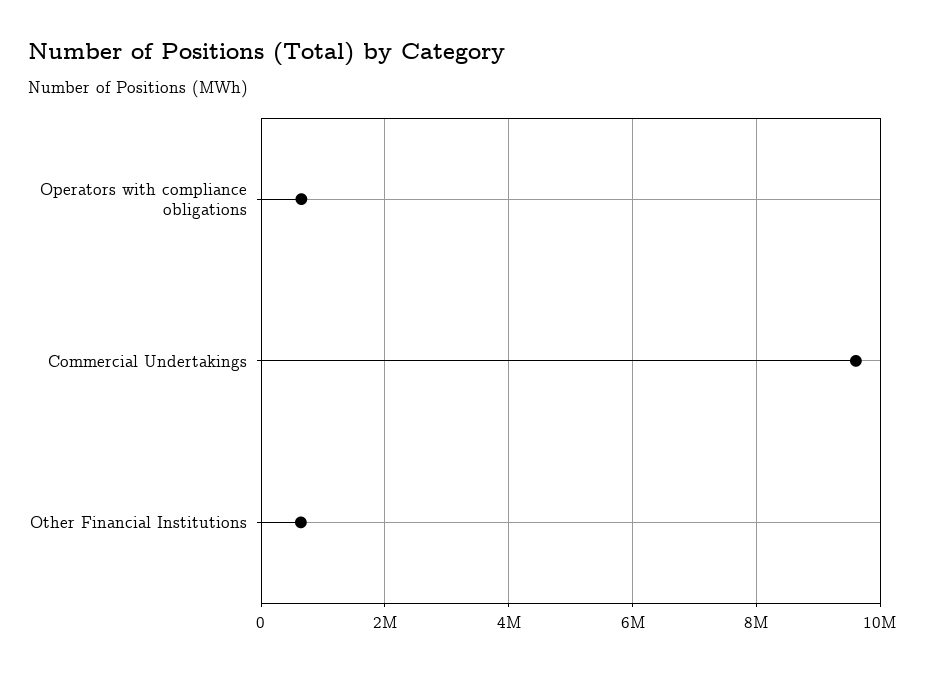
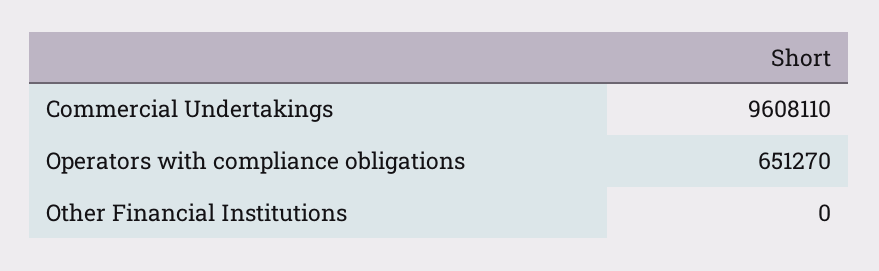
  {
    "Operators with compliance obligations": 651270,
    "Commercial Undertakings": 9608110,
-   "Other Financial Institutions": 600000
+   "Other Financial Institutions": 0
  }

